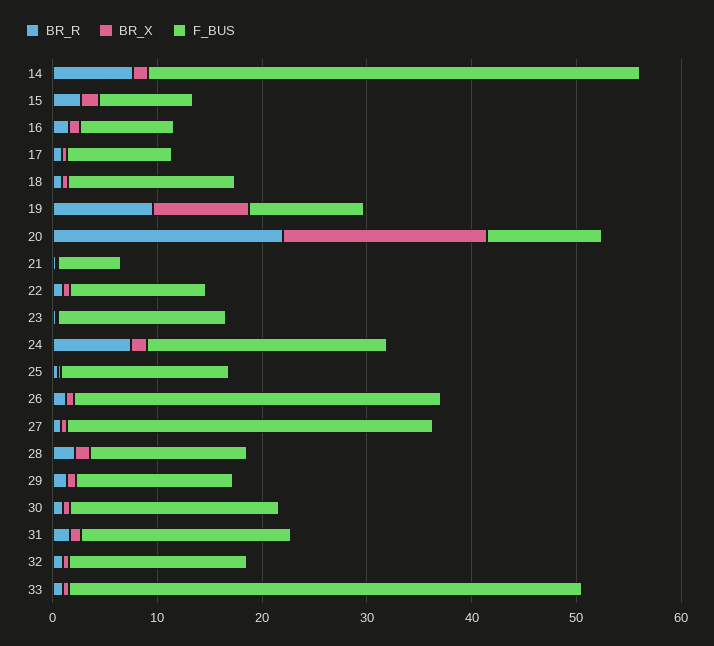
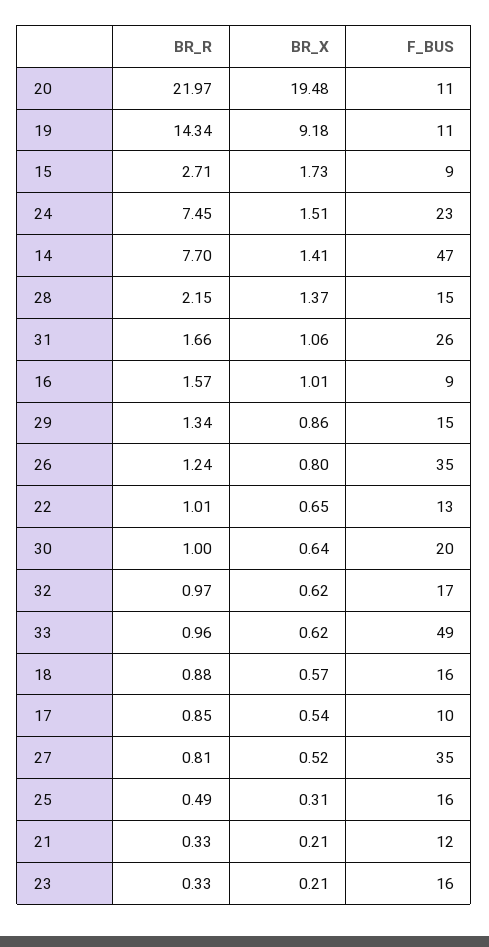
  {
    "BR_R": {
      "14": 7.7,
      "15": 2.71,
      "16": 1.57,
      "17": 0.85,
      "18": 0.88,
-     "19": 10,
+     "19": 14.34,
      "20": 21.97,
      "21": 0.33,
      "22": 1.01,
      "23": 0.33,
      "24": 7.45,
      "25": 0.49,
      "26": 1.24,
      "27": 0.81,
      "28": 2.15,
      "29": 1.34,
      "30": 1,
      "31": 1.66,
      "32": 0.97,
      "33": 0.96
    },
    "BR_X": {
      "14": 1.41,
      "15": 1.73,
      "16": 1.01,
      "17": 0.54,
      "18": 0.57,
      "19": 9.18,
      "20": 19.48,
      "21": 0.21,
      "22": 0.65,
      "23": 0.21,
      "24": 1.51,
      "25": 0.31,
      "26": 0.8,
      "27": 0.52,
      "28": 1.37,
      "29": 0.86,
      "30": 0.64,
      "31": 1.06,
      "32": 0.62,
      "33": 0.62
    },
    "F_BUS": {
      "14": 47,
      "15": 9,
      "16": 9,
      "17": 10,
      "18": 16,
      "19": 11,
      "20": 11,
-     "21": 6,
+     "21": 12,
      "22": 13,
      "23": 16,
      "24": 23,
      "25": 16,
      "26": 35,
      "27": 35,
      "28": 15,
      "29": 15,
      "30": 20,
-     "31": 20,
+     "31": 26,
      "32": 17,
      "33": 49
    }
  }

